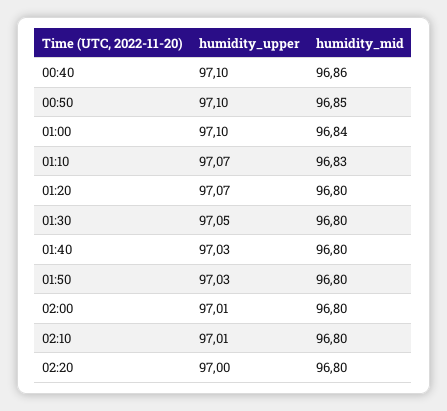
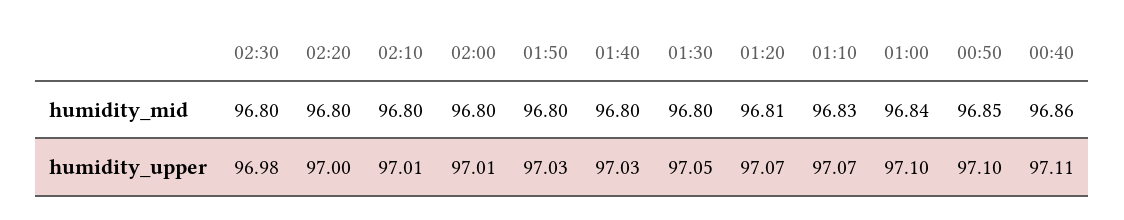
  {
    "humidity_upper": {
-     "00:40": 97.1,
+     "00:40": 97.11,
      "00:50": 97.1,
      "01:00": 97.1,
      "01:10": 97.07,
      "01:20": 97.07,
      "01:30": 97.05,
      "01:40": 97.03,
      "01:50": 97.03,
      "02:00": 97.01,
      "02:10": 97.01,
-     "02:20": 97
+     "02:20": 97,
+     "02:30": 96.98
    },
    "humidity_mid": {
      "00:40": 96.86,
      "00:50": 96.85,
      "01:00": 96.84,
      "01:10": 96.83,
-     "01:20": 96.8,
+     "01:20": 96.81,
      "01:30": 96.8,
      "01:40": 96.8,
      "01:50": 96.8,
      "02:00": 96.8,
      "02:10": 96.8,
-     "02:20": 96.8
+     "02:20": 96.8,
+     "02:30": 96.8
    }
  }

